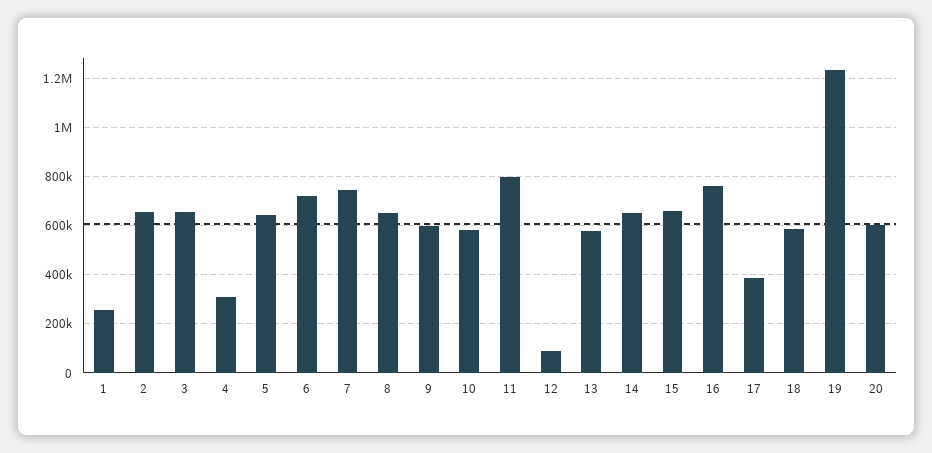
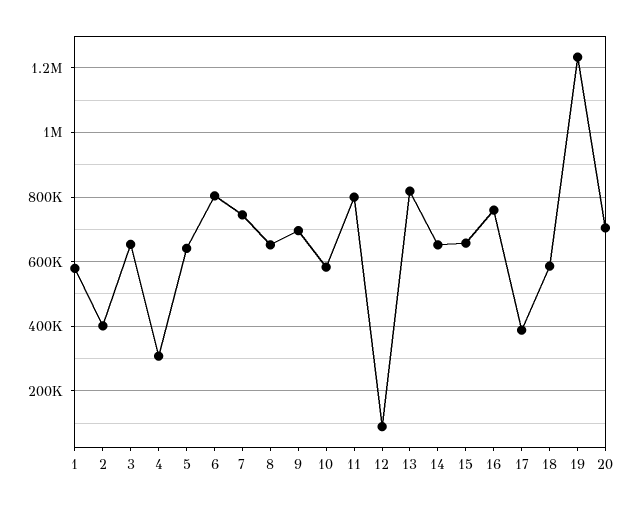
  {
-   "1": 250000,
+   "1": 580000,
-   "2": 650000,
+   "2": 400000,
    "3": 660000,
    "4": 300000,
    "5": 640000,
-   "6": 725000,
+   "6": 800000,
    "7": 740000,
    "8": 660000,
-   "9": 600000,
+   "9": 700000,
    "10": 580000,
    "11": 800000,
    "12": 80000,
-   "13": 575000,
+   "13": 820000,
    "14": 660000,
    "15": 660000,
    "16": 760000,
    "17": 380000,
    "18": 580000,
    "19": 1240000,
-   "20": 600000
+   "20": 700000
  }

